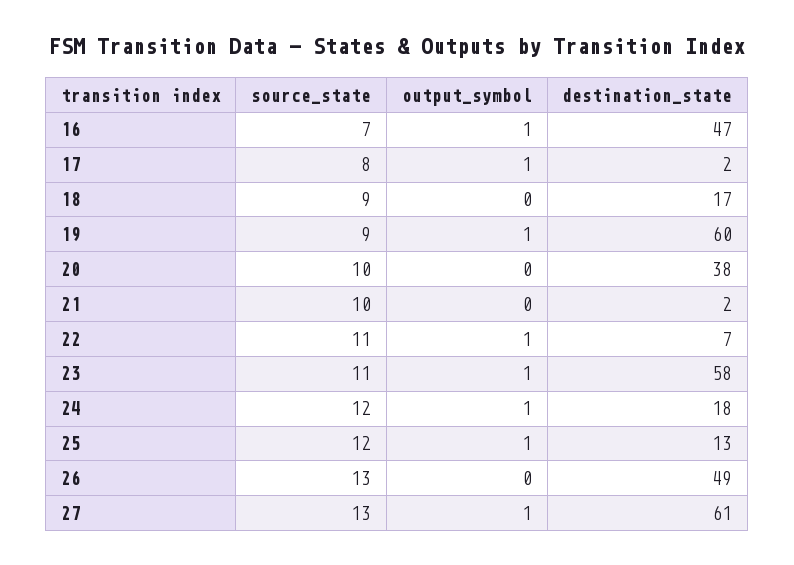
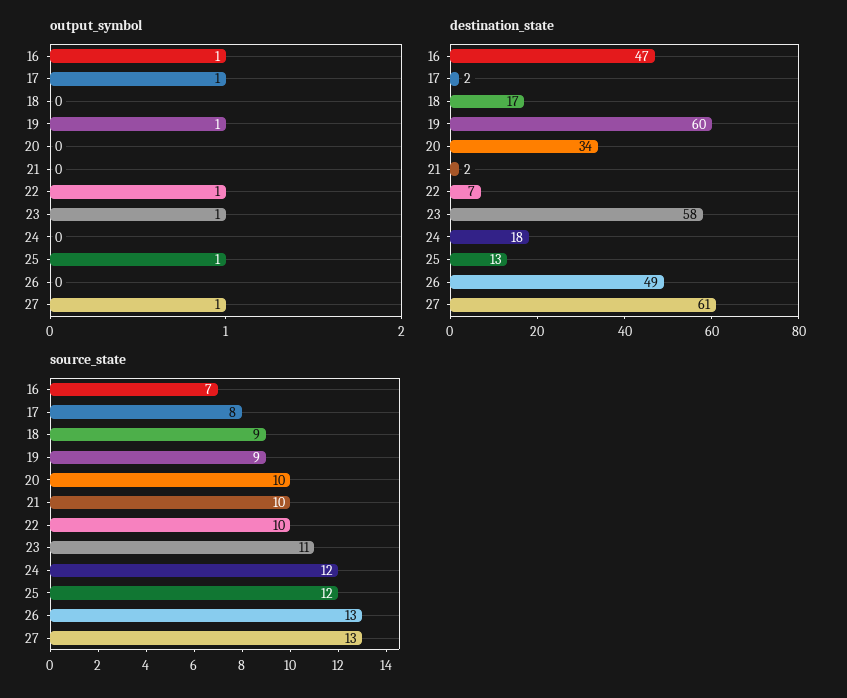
  {
    "source_state": {
      "16": 7,
      "17": 8,
      "18": 9,
      "19": 9,
      "20": 10,
      "21": 10,
-     "22": 11,
+     "22": 10,
      "23": 11,
      "24": 12,
      "25": 12,
      "26": 13,
      "27": 13
    },
    "output_symbol": {
      "16": 1,
      "17": 1,
      "18": 0,
      "19": 1,
      "20": 0,
      "21": 0,
      "22": 1,
      "23": 1,
-     "24": 1,
+     "24": 0,
      "25": 1,
      "26": 0,
      "27": 1
    },
    "destination_state": {
      "16": 47,
      "17": 2,
      "18": 17,
      "19": 60,
-     "20": 38,
+     "20": 34,
      "21": 2,
      "22": 7,
      "23": 58,
      "24": 18,
      "25": 13,
      "26": 49,
      "27": 61
    }
  }

